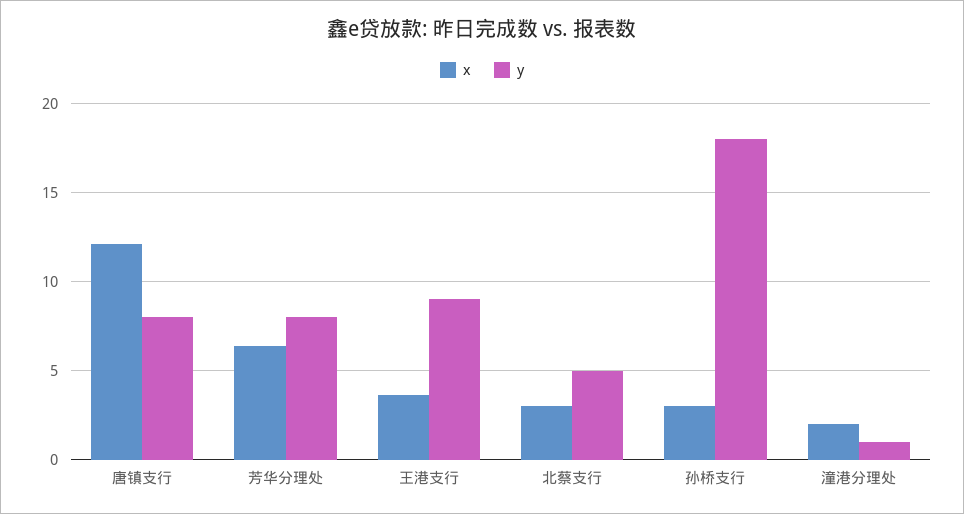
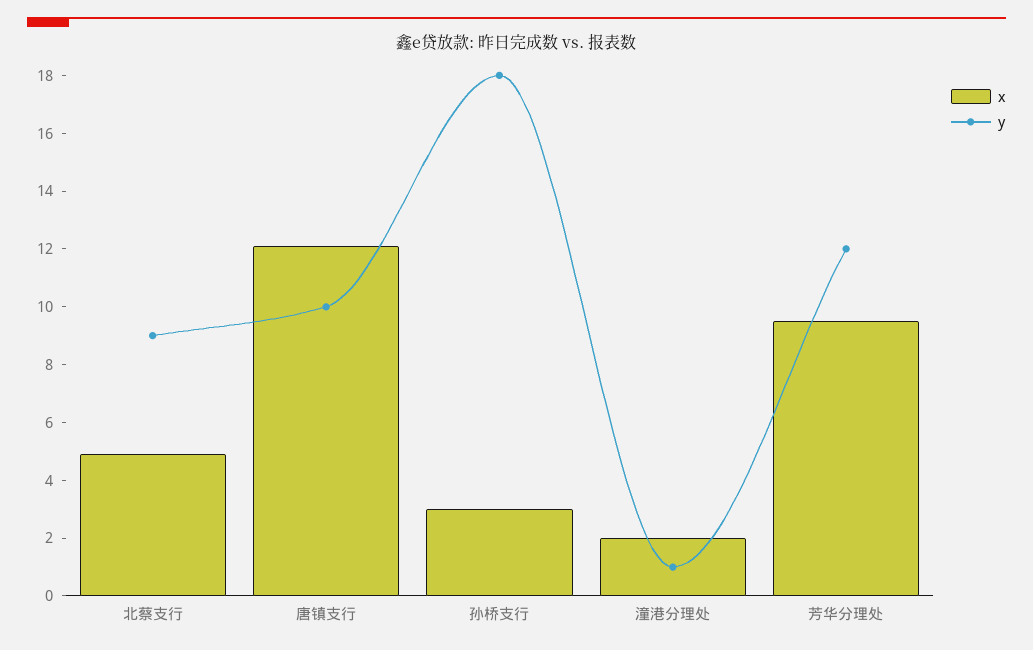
  {
    "x": {
      "唐镇支行": 12,
-     "芳华分理处": 6.5,
+     "芳华分理处": 9.5,
-     "王港支行": 3.5,
-     "北蔡支行": 3,
+     "北蔡支行": 5,
      "孙桥支行": 3,
      "潼港分理处": 2
    },
    "y": {
-     "唐镇支行": 8,
+     "唐镇支行": 10,
-     "芳华分理处": 8,
+     "芳华分理处": 12,
-     "王港支行": 9,
-     "北蔡支行": 5,
+     "北蔡支行": 9,
      "孙桥支行": 18,
      "潼港分理处": 1
    }
  }

